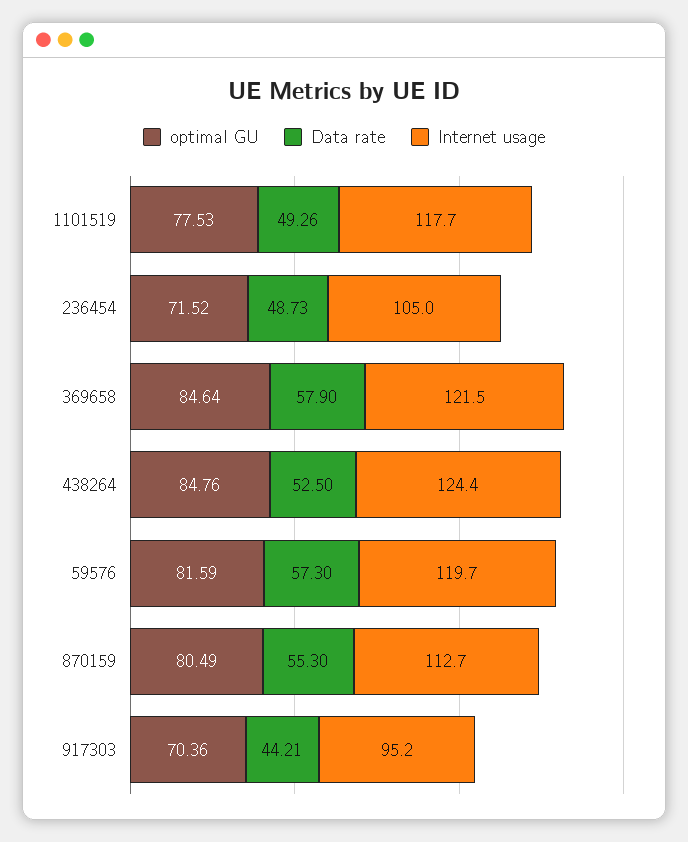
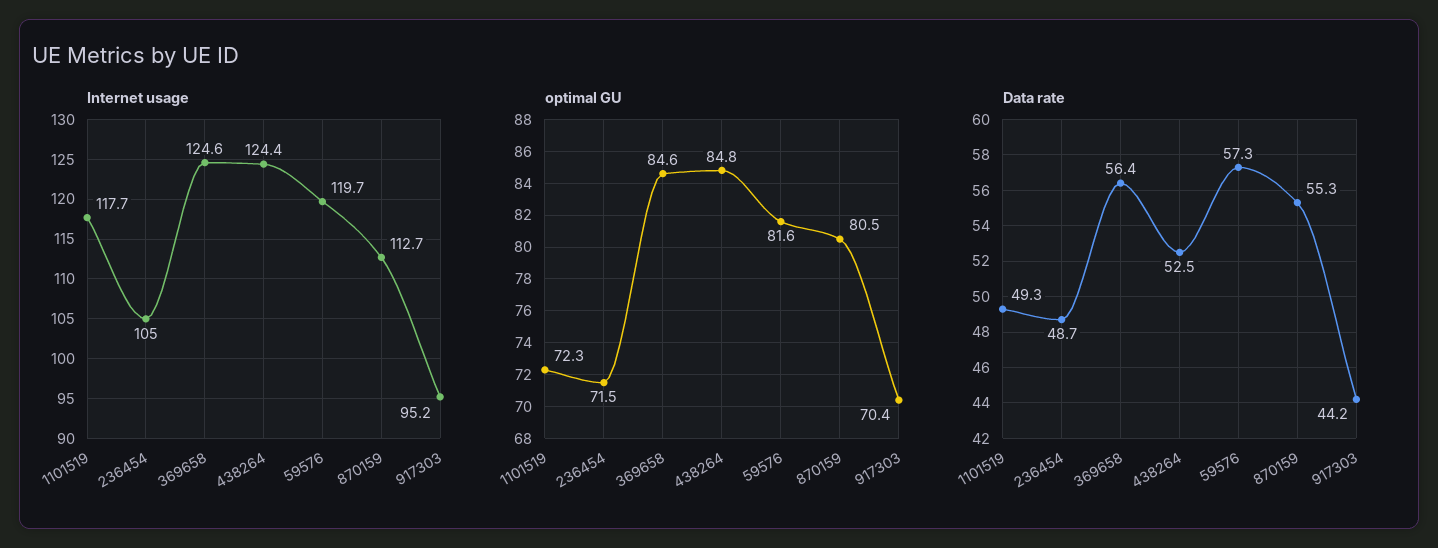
  {
    "optimal GU": {
-     "1101519": 77.53,
+     "1101519": 72.3,
      "236454": 71.52,
      "369658": 84.64,
      "438264": 84.76,
      "59576": 81.59,
      "870159": 80.49,
      "917303": 70.36
    },
    "Data rate": {
      "1101519": 49.26,
      "236454": 48.73,
-     "369658": 57.9,
+     "369658": 56.4,
      "438264": 52.5,
      "59576": 57.3,
      "870159": 55.3,
      "917303": 44.21
    },
    "Internet usage": {
      "1101519": 117.7,
      "236454": 105,
-     "369658": 121.5,
+     "369658": 124.6,
      "438264": 124.4,
      "59576": 119.7,
      "870159": 112.7,
      "917303": 95.2
    }
  }

